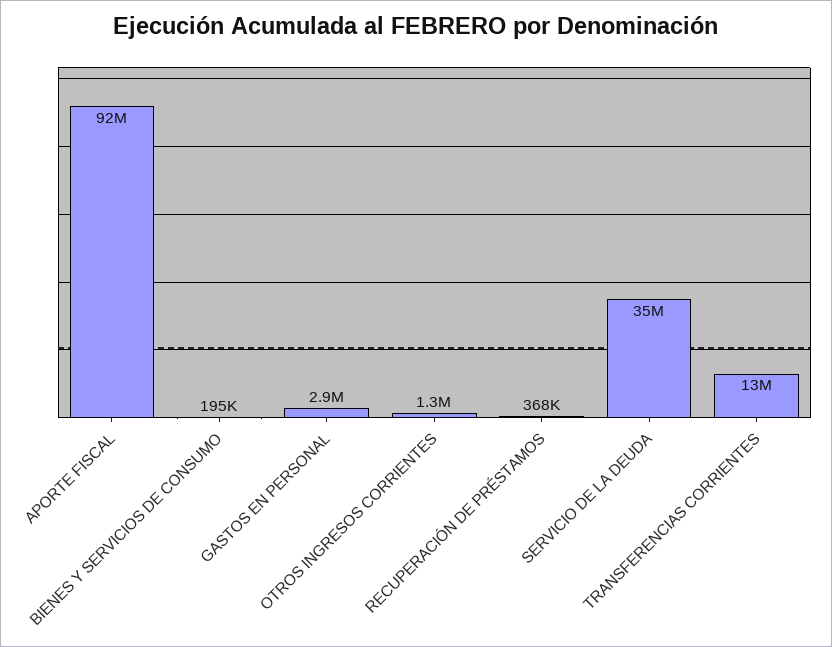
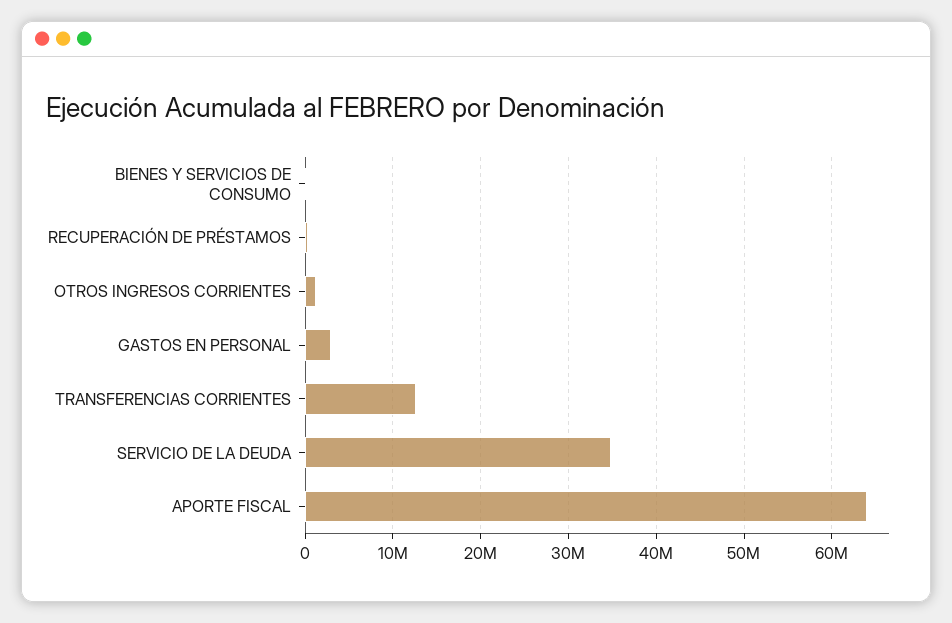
  {
-   "APORTE FISCAL": 92000000,
+   "APORTE FISCAL": 64000000,
    "BIENES Y SERVICIOS DE CONSUMO": 195000,
    "GASTOS EN PERSONAL": 2900000,
    "OTROS INGRESOS CORRIENTES": 1300000,
    "RECUPERACIÓN DE PRÉSTAMOS": 368000,
    "SERVICIO DE LA DEUDA": 35000000,
    "TRANSFERENCIAS CORRIENTES": 13000000
  }

